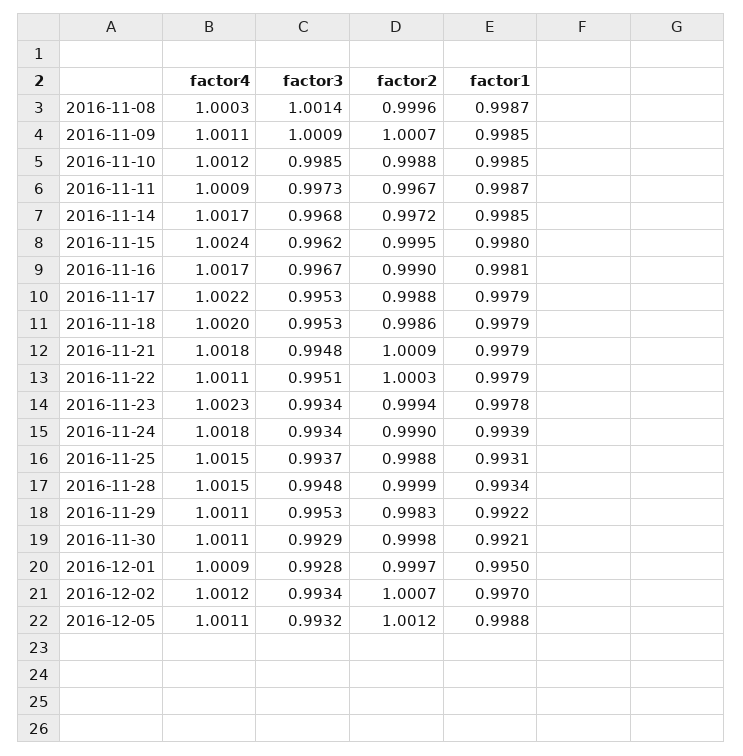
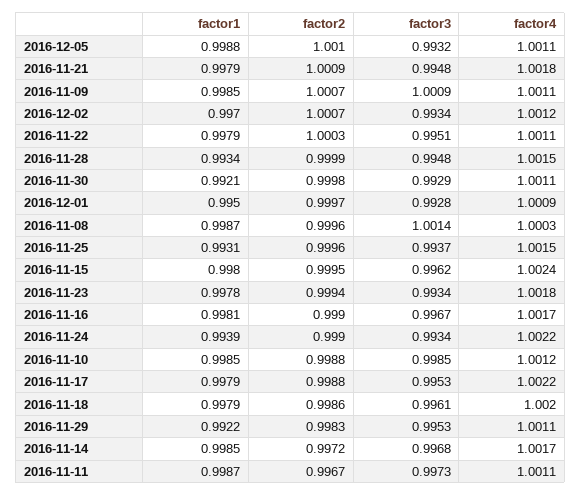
  {
    "factor4": {
      "2016-11-08": 1.0003,
      "2016-11-09": 1.0011,
      "2016-11-10": 1.0012,
-     "2016-11-11": 1.0009,
+     "2016-11-11": 1.0011,
      "2016-11-14": 1.0017,
      "2016-11-15": 1.0024,
      "2016-11-16": 1.0017,
      "2016-11-17": 1.0022,
      "2016-11-18": 1.002,
      "2016-11-21": 1.0018,
      "2016-11-22": 1.0011,
-     "2016-11-23": 1.0023,
+     "2016-11-23": 1.0018,
-     "2016-11-24": 1.0018,
+     "2016-11-24": 1.0022,
      "2016-11-25": 1.0015,
      "2016-11-28": 1.0015,
      "2016-11-29": 1.0011,
      "2016-11-30": 1.0011,
      "2016-12-01": 1.0009,
      "2016-12-02": 1.0012,
      "2016-12-05": 1.0011
    },
    "factor3": {
      "2016-11-08": 1.0014,
      "2016-11-09": 1.0009,
      "2016-11-10": 0.9985,
      "2016-11-11": 0.9973,
      "2016-11-14": 0.9968,
      "2016-11-15": 0.9962,
      "2016-11-16": 0.9967,
      "2016-11-17": 0.9953,
-     "2016-11-18": 0.9953,
+     "2016-11-18": 0.9961,
      "2016-11-21": 0.9948,
      "2016-11-22": 0.9951,
      "2016-11-23": 0.9934,
      "2016-11-24": 0.9934,
      "2016-11-25": 0.9937,
      "2016-11-28": 0.9948,
      "2016-11-29": 0.9953,
      "2016-11-30": 0.9929,
      "2016-12-01": 0.9928,
      "2016-12-02": 0.9934,
      "2016-12-05": 0.9932
    },
    "factor2": {
      "2016-11-08": 0.9996,
      "2016-11-09": 1.0007,
      "2016-11-10": 0.9988,
      "2016-11-11": 0.9967,
      "2016-11-14": 0.9972,
      "2016-11-15": 0.9995,
      "2016-11-16": 0.999,
      "2016-11-17": 0.9988,
      "2016-11-18": 0.9986,
      "2016-11-21": 1.0009,
      "2016-11-22": 1.0003,
      "2016-11-23": 0.9994,
      "2016-11-24": 0.999,
-     "2016-11-25": 0.9988,
+     "2016-11-25": 0.9996,
      "2016-11-28": 0.9999,
      "2016-11-29": 0.9983,
      "2016-11-30": 0.9998,
      "2016-12-01": 0.9997,
      "2016-12-02": 1.0007,
-     "2016-12-05": 1.0012
+     "2016-12-05": 1.001
    },
    "factor1": {
      "2016-11-08": 0.9987,
      "2016-11-09": 0.9985,
      "2016-11-10": 0.9985,
      "2016-11-11": 0.9987,
      "2016-11-14": 0.9985,
      "2016-11-15": 0.998,
      "2016-11-16": 0.9981,
      "2016-11-17": 0.9979,
      "2016-11-18": 0.9979,
      "2016-11-21": 0.9979,
      "2016-11-22": 0.9979,
      "2016-11-23": 0.9978,
      "2016-11-24": 0.9939,
      "2016-11-25": 0.9931,
      "2016-11-28": 0.9934,
      "2016-11-29": 0.9922,
      "2016-11-30": 0.9921,
      "2016-12-01": 0.995,
      "2016-12-02": 0.997,
      "2016-12-05": 0.9988
    }
  }

